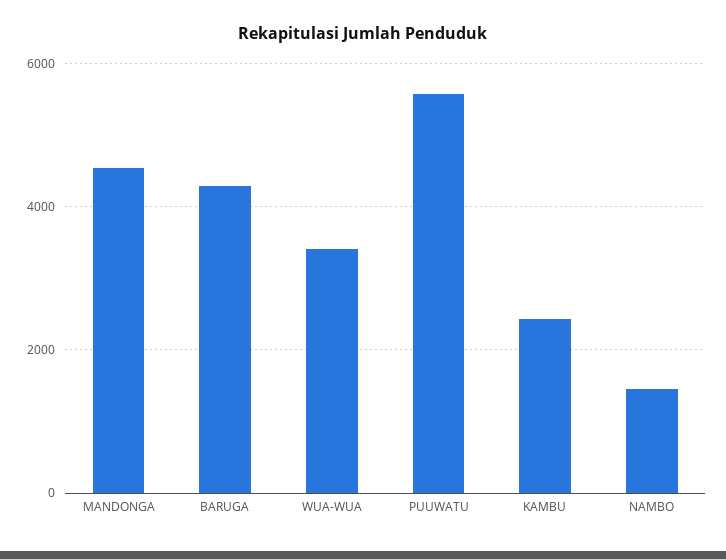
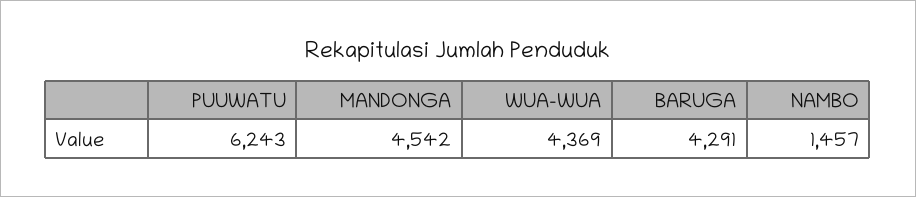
  {
    "MANDONGA": 4542,
    "BARUGA": 4291,
-   "WUA-WUA": 3400,
+   "WUA-WUA": 4369,
-   "PUUWATU": 5600,
+   "PUUWATU": 6243,
-   "KAMBU": 2400,
    "NAMBO": 1457
  }

